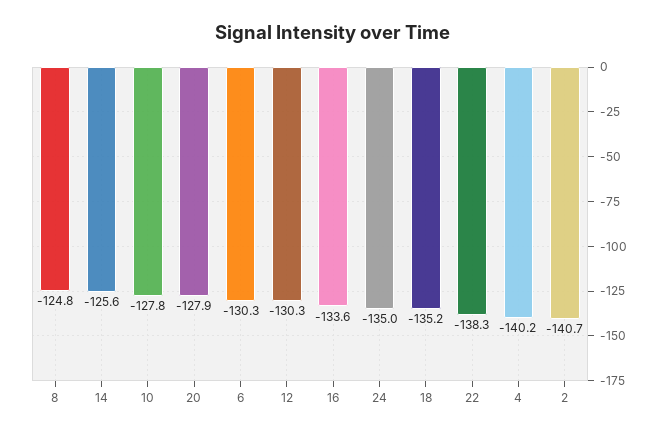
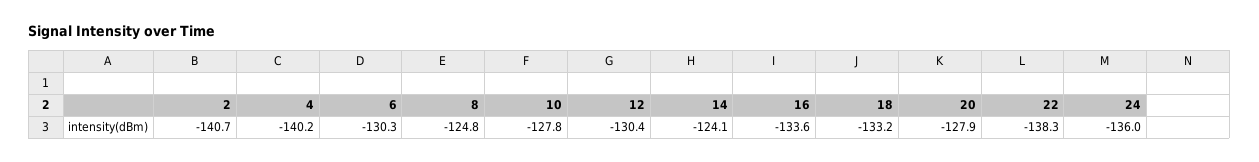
  {
    "8": -124.8,
-   "14": -125.6,
+   "14": -124.1,
    "10": -127.8,
    "20": -127.9,
    "6": -130.3,
-   "12": -130.3,
+   "12": -130.4,
    "16": -133.6,
-   "24": -135,
+   "24": -136,
-   "18": -135.2,
+   "18": -133.2,
    "22": -138.3,
    "4": -140.2,
    "2": -140.7
  }

